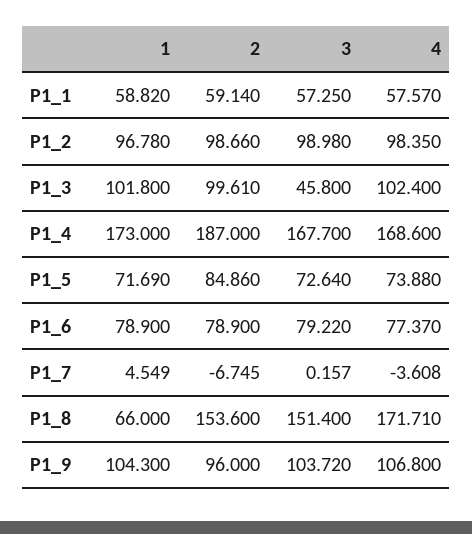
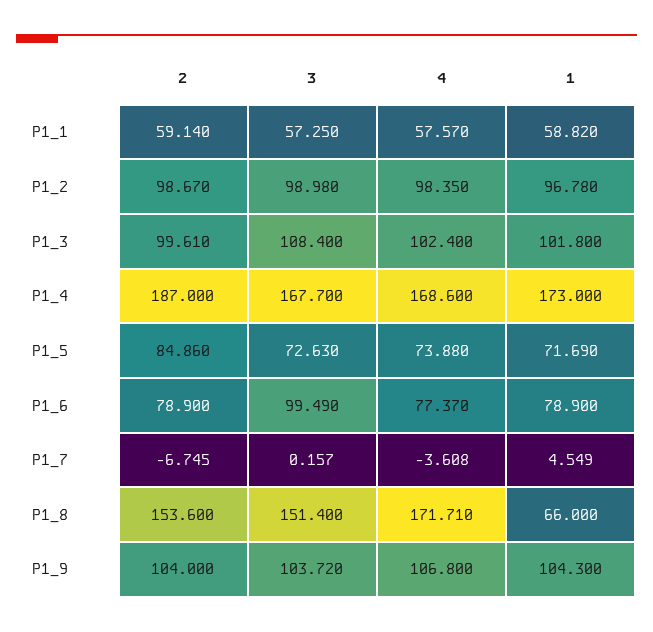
  {
    "1": {
      "P1_1": 58.82,
      "P1_2": 96.78,
      "P1_3": 101.8,
      "P1_4": 173,
      "P1_5": 71.69,
      "P1_6": 78.9,
      "P1_7": 4.549,
      "P1_8": 66,
      "P1_9": 104.3
    },
    "2": {
      "P1_1": 59.14,
-     "P1_2": 98.66,
+     "P1_2": 98.67,
      "P1_3": 99.61,
      "P1_4": 187,
      "P1_5": 84.86,
      "P1_6": 78.9,
      "P1_7": -6.745,
      "P1_8": 153.6,
-     "P1_9": 96
+     "P1_9": 104
    },
    "3": {
      "P1_1": 57.25,
      "P1_2": 98.98,
-     "P1_3": 45.8,
+     "P1_3": 108.4,
      "P1_4": 167.7,
-     "P1_5": 72.64,
+     "P1_5": 72.63,
-     "P1_6": 79.22,
+     "P1_6": 99.49,
      "P1_7": 0.157,
      "P1_8": 151.4,
      "P1_9": 103.72
    },
    "4": {
      "P1_1": 57.57,
      "P1_2": 98.35,
      "P1_3": 102.4,
      "P1_4": 168.6,
      "P1_5": 73.88,
      "P1_6": 77.37,
      "P1_7": -3.608,
      "P1_8": 171.71,
      "P1_9": 106.8
    }
  }

